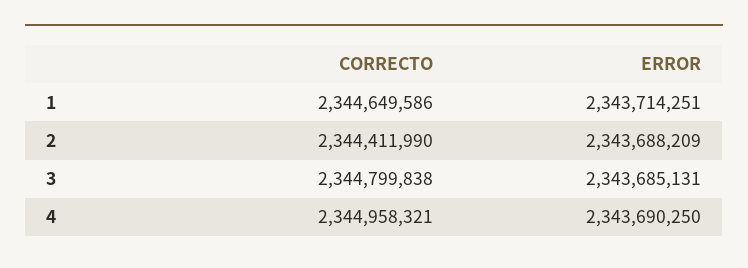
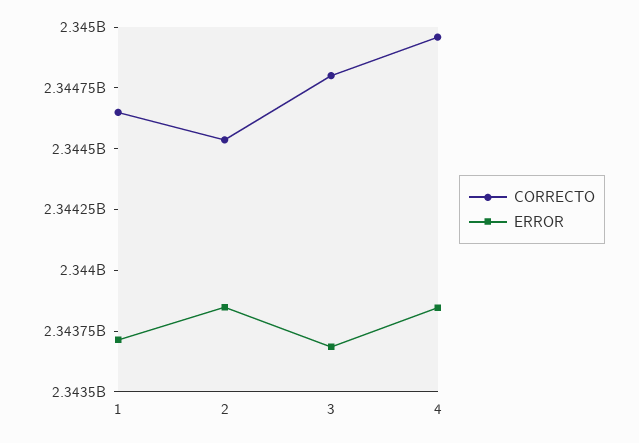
  {
    "CORRECTO": {
      "1": 2344649586,
-     "2": 2344411990,
+     "2": 2344550000,
      "3": 2344799838,
      "4": 2344958321
    },
    "ERROR": {
      "1": 2343714251,
-     "2": 2343688209,
+     "2": 2343850000,
      "3": 2343685131,
-     "4": 2343690250
+     "4": 2343850000
    }
  }

